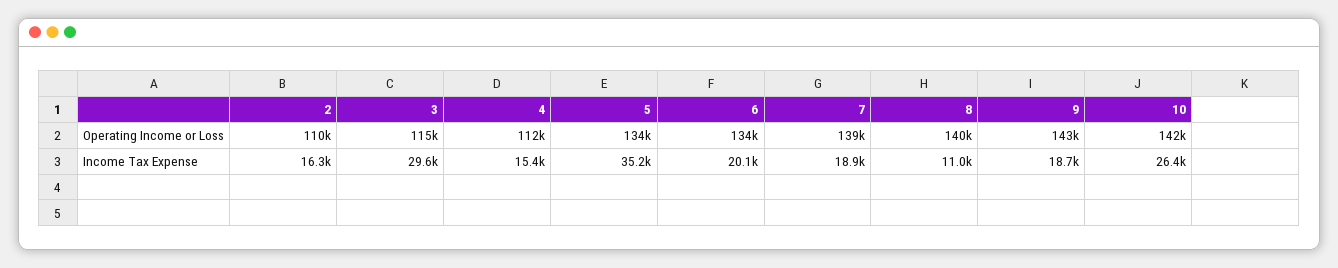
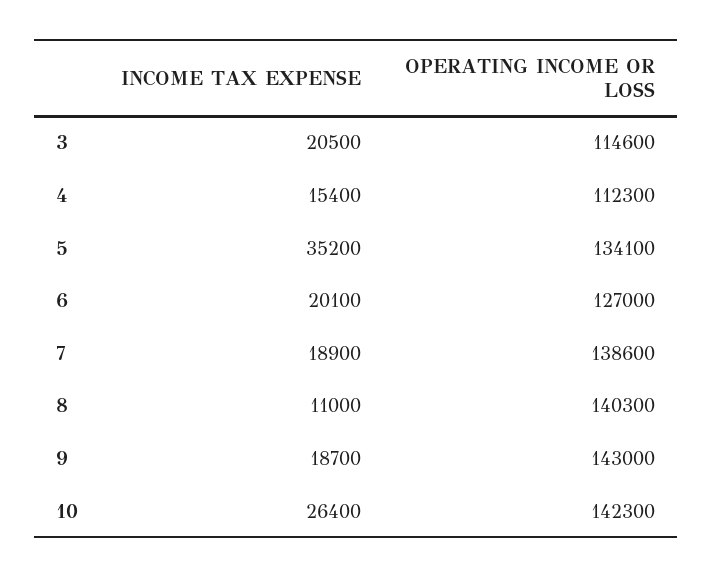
  {
-   "2": {
-     "Operating Income or Loss": 110000,
-     "Income Tax Expense": 16300
-   },
    "3": {
      "Operating Income or Loss": 114600,
-     "Income Tax Expense": 29600
+     "Income Tax Expense": 20500
    },
    "4": {
      "Operating Income or Loss": 112300,
      "Income Tax Expense": 15400
    },
    "5": {
      "Operating Income or Loss": 134100,
      "Income Tax Expense": 35200
    },
    "6": {
-     "Operating Income or Loss": 134000,
+     "Operating Income or Loss": 127000,
      "Income Tax Expense": 20100
    },
    "7": {
      "Operating Income or Loss": 138600,
      "Income Tax Expense": 18900
    },
    "8": {
      "Operating Income or Loss": 140300,
      "Income Tax Expense": 11000
    },
    "9": {
      "Operating Income or Loss": 143000,
      "Income Tax Expense": 18700
    },
    "10": {
      "Operating Income or Loss": 142300,
      "Income Tax Expense": 26400
    }
  }

